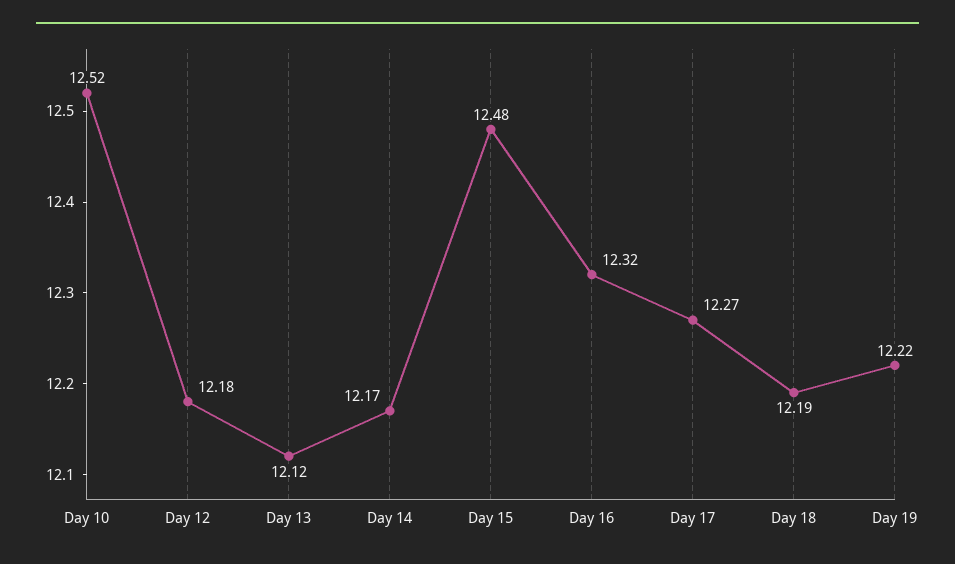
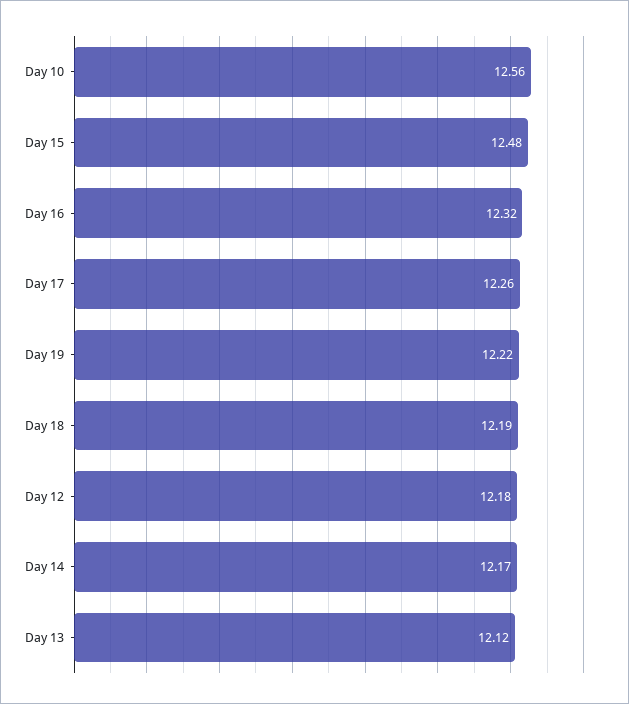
  {
-   "Day 10": 12.52,
+   "Day 10": 12.56,
    "Day 12": 12.18,
    "Day 13": 12.12,
    "Day 14": 12.17,
    "Day 15": 12.48,
    "Day 16": 12.32,
-   "Day 17": 12.27,
+   "Day 17": 12.26,
    "Day 18": 12.19,
    "Day 19": 12.22
  }

